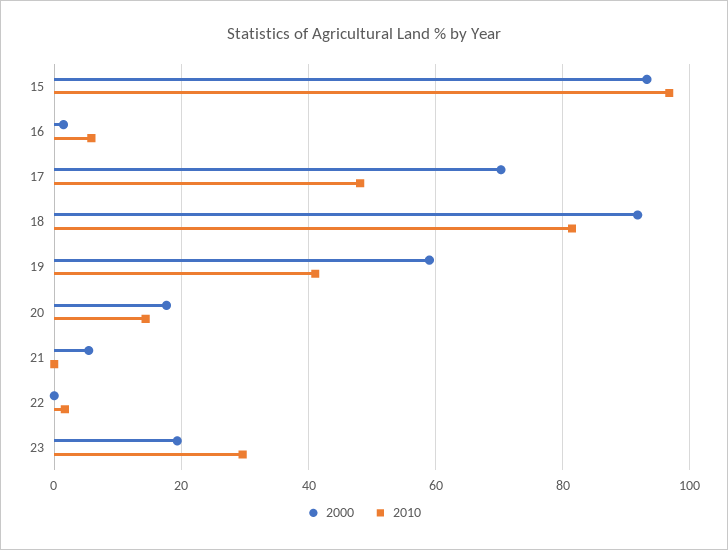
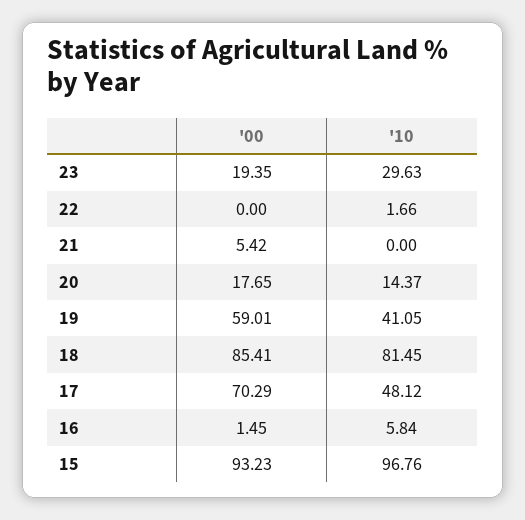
  {
    "2000": {
      "15": 93.23,
      "16": 1.45,
      "17": 70.29,
-     "18": 92,
+     "18": 85.41,
      "19": 59.01,
      "20": 17.65,
      "21": 5.42,
      "22": 0,
      "23": 19.35
    },
    "2010": {
      "15": 96.76,
      "16": 5.84,
      "17": 48.12,
      "18": 81.45,
      "19": 41.05,
      "20": 14.37,
      "21": 0,
      "22": 1.66,
      "23": 29.63
    }
  }

